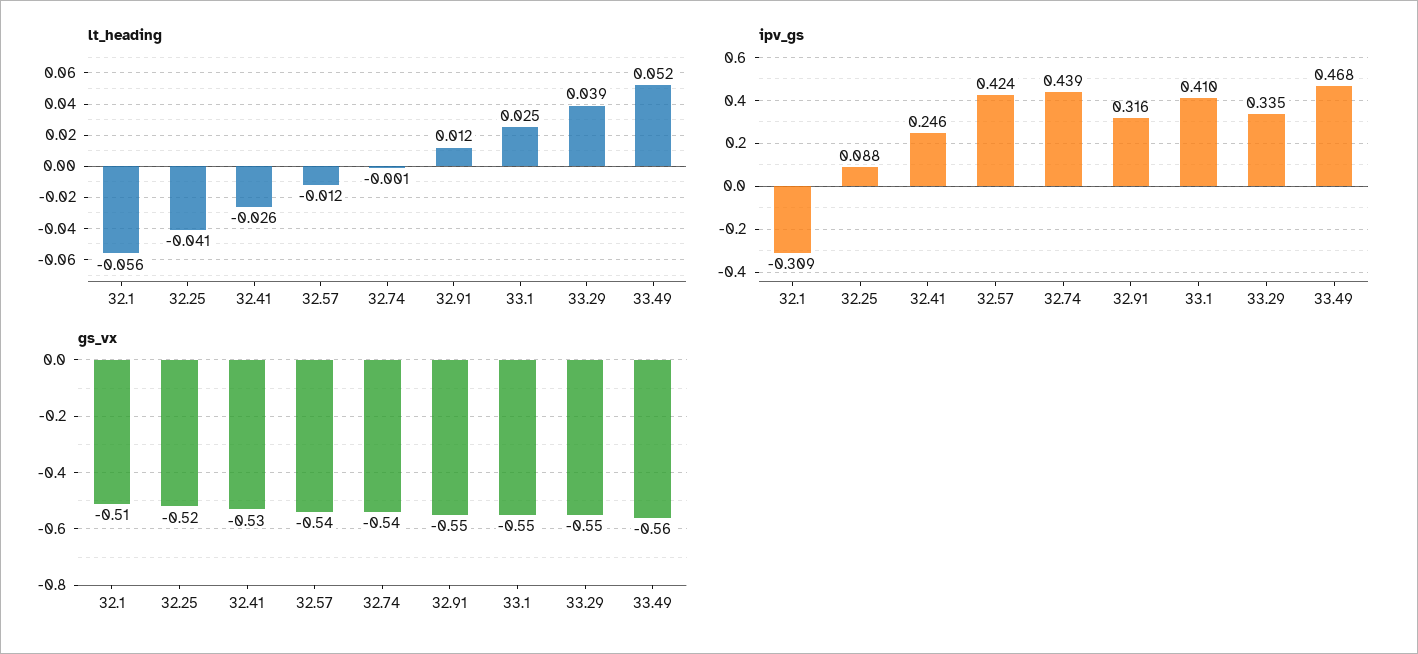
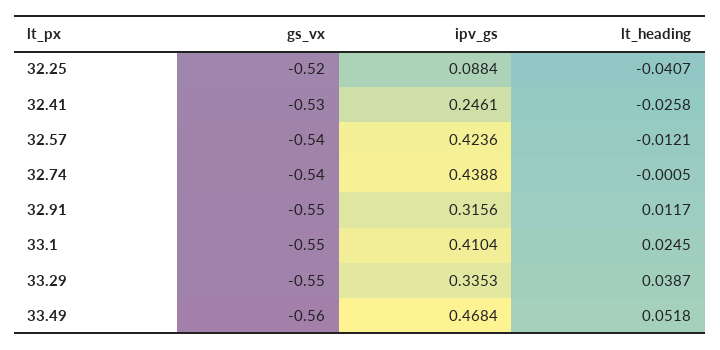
  {
    "lt_heading": {
-     "32.1": -0.056,
      "32.25": -0.0407,
      "32.41": -0.0258,
      "32.57": -0.0121,
      "32.74": -0.0005,
      "32.91": 0.0117,
      "33.1": 0.0245,
      "33.29": 0.0387,
      "33.49": 0.0518
    },
    "ipv_gs": {
-     "32.1": -0.309,
      "32.25": 0.0884,
      "32.41": 0.2461,
      "32.57": 0.4236,
      "32.74": 0.4388,
      "32.91": 0.3156,
      "33.1": 0.4104,
      "33.29": 0.3353,
      "33.49": 0.4684
    },
    "gs_vx": {
-     "32.1": -0.51,
      "32.25": -0.52,
      "32.41": -0.53,
      "32.57": -0.54,
      "32.74": -0.54,
      "32.91": -0.55,
      "33.1": -0.55,
      "33.29": -0.55,
      "33.49": -0.56
    }
  }

